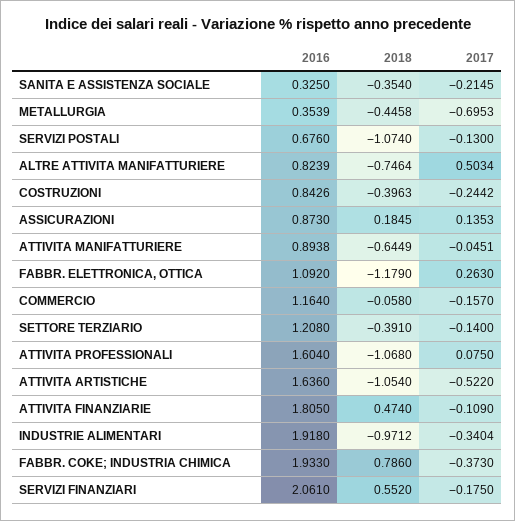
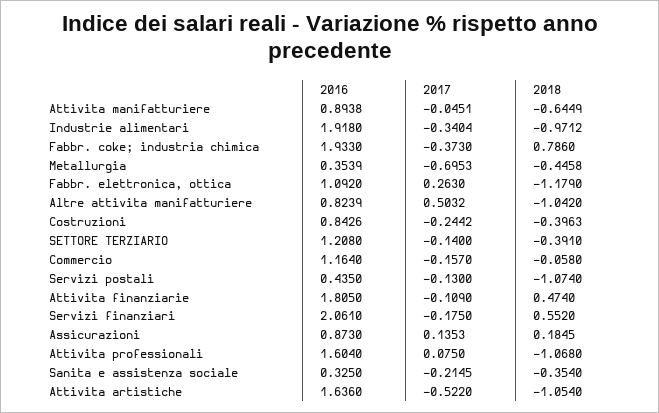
  {
    "2016": {
      "SANITA E ASSISTENZA SOCIALE": 0.325,
      "METALLURGIA": 0.3539,
-     "SERVIZI POSTALI": 0.676,
+     "SERVIZI POSTALI": 0.435,
      "ALTRE ATTIVITA MANIFATTURIERE": 0.8239,
      "COSTRUZIONI": 0.8426,
      "ASSICURAZIONI": 0.873,
      "ATTIVITA MANIFATTURIERE": 0.8938,
      "FABBR. ELETTRONICA, OTTICA": 1.092,
      "COMMERCIO": 1.164,
      "SETTORE TERZIARIO": 1.208,
      "ATTIVITA PROFESSIONALI": 1.604,
      "ATTIVITA ARTISTICHE": 1.636,
      "ATTIVITA FINANZIARIE": 1.805,
      "INDUSTRIE ALIMENTARI": 1.918,
      "FABBR. COKE; INDUSTRIA CHIMICA": 1.933,
      "SERVIZI FINANZIARI": 2.061
    },
    "2018": {
      "SANITA E ASSISTENZA SOCIALE": -0.354,
      "METALLURGIA": -0.4458,
      "SERVIZI POSTALI": -1.074,
-     "ALTRE ATTIVITA MANIFATTURIERE": -0.7464,
+     "ALTRE ATTIVITA MANIFATTURIERE": -1.042,
      "COSTRUZIONI": -0.3963,
      "ASSICURAZIONI": 0.1845,
      "ATTIVITA MANIFATTURIERE": -0.6449,
      "FABBR. ELETTRONICA, OTTICA": -1.179,
      "COMMERCIO": -0.058,
      "SETTORE TERZIARIO": -0.391,
      "ATTIVITA PROFESSIONALI": -1.068,
      "ATTIVITA ARTISTICHE": -1.054,
      "ATTIVITA FINANZIARIE": 0.474,
      "INDUSTRIE ALIMENTARI": -0.9712,
      "FABBR. COKE; INDUSTRIA CHIMICA": 0.786,
      "SERVIZI FINANZIARI": 0.552
    },
    "2017": {
      "SANITA E ASSISTENZA SOCIALE": -0.2145,
      "METALLURGIA": -0.6953,
      "SERVIZI POSTALI": -0.13,
-     "ALTRE ATTIVITA MANIFATTURIERE": 0.5034,
+     "ALTRE ATTIVITA MANIFATTURIERE": 0.5032,
      "COSTRUZIONI": -0.2442,
      "ASSICURAZIONI": 0.1353,
      "ATTIVITA MANIFATTURIERE": -0.0451,
      "FABBR. ELETTRONICA, OTTICA": 0.263,
      "COMMERCIO": -0.157,
      "SETTORE TERZIARIO": -0.14,
      "ATTIVITA PROFESSIONALI": 0.075,
      "ATTIVITA ARTISTICHE": -0.522,
      "ATTIVITA FINANZIARIE": -0.109,
      "INDUSTRIE ALIMENTARI": -0.3404,
      "FABBR. COKE; INDUSTRIA CHIMICA": -0.373,
      "SERVIZI FINANZIARI": -0.175
    }
  }

